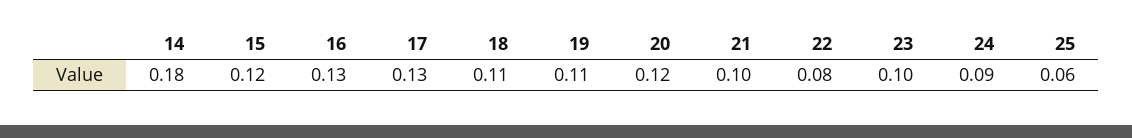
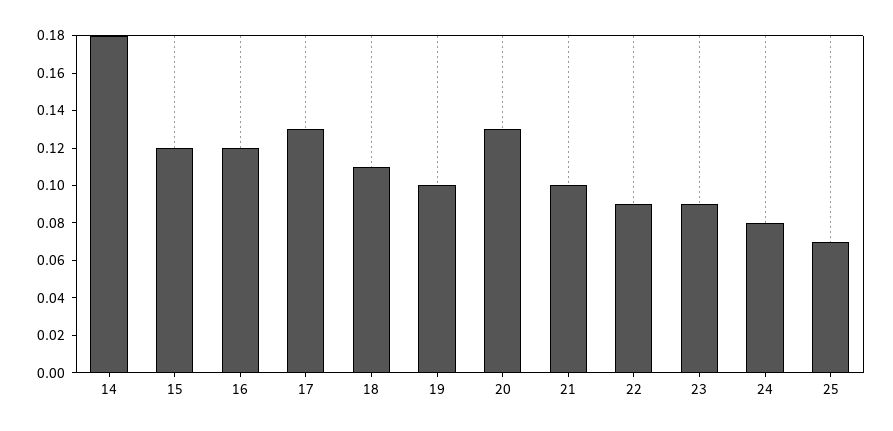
  {
    "14": 0.18,
    "15": 0.12,
-   "16": 0.13,
+   "16": 0.12,
    "17": 0.13,
    "18": 0.11,
-   "19": 0.11,
+   "19": 0.1,
-   "20": 0.12,
+   "20": 0.13,
    "21": 0.1,
-   "22": 0.08,
+   "22": 0.09,
-   "23": 0.1,
+   "23": 0.09,
-   "24": 0.09,
+   "24": 0.08,
-   "25": 0.06
+   "25": 0.07
  }

